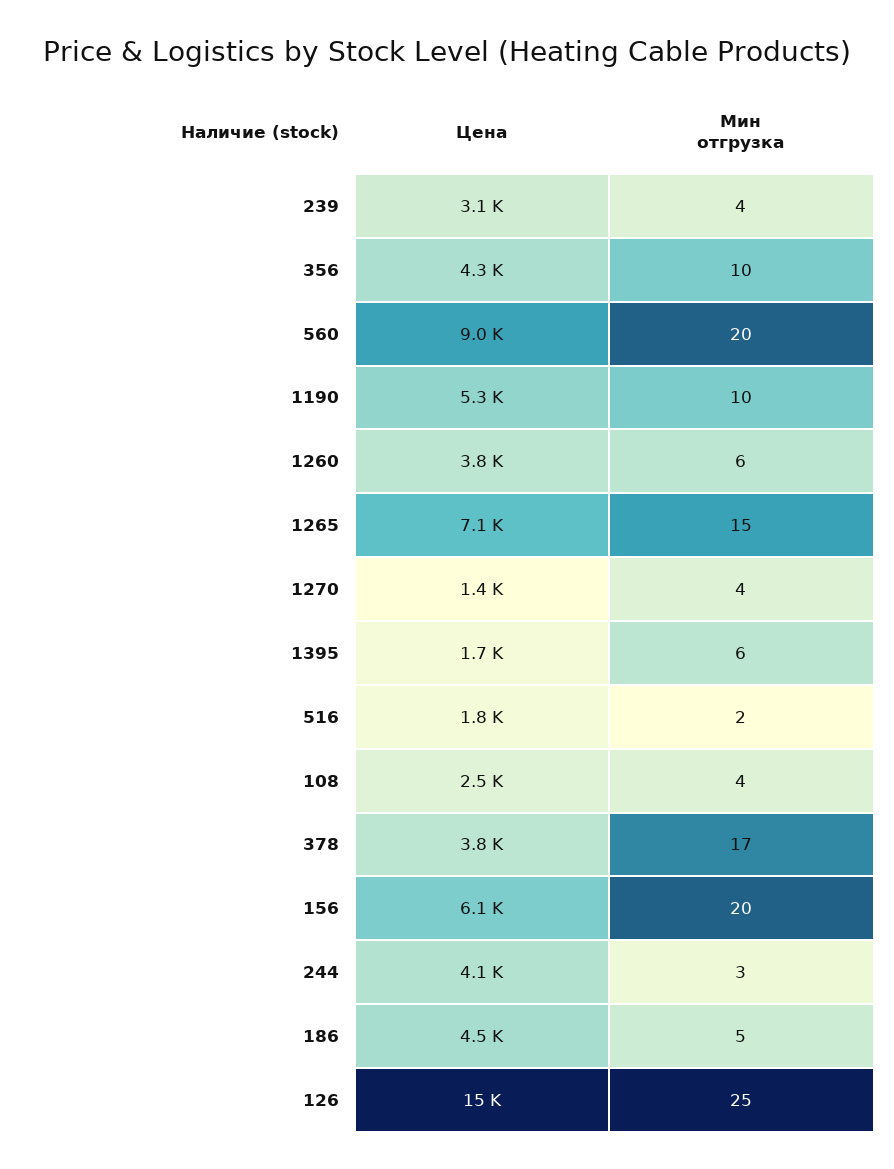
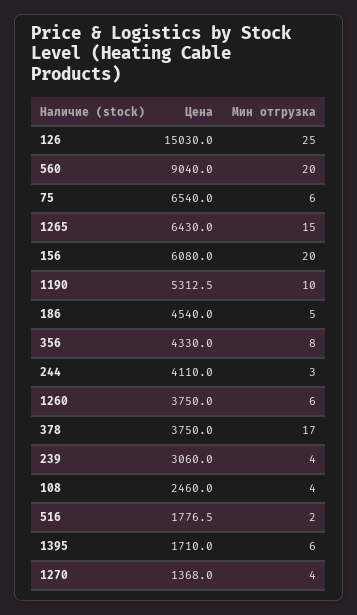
  {
    "Цена": {
      "239": 3060,
      "356": 4330,
      "560": 9040,
      "1190": 5312.5,
      "1260": 3750,
-     "1265": 7100,
+     "1265": 6430,
      "1270": 1368,
      "1395": 1710,
      "516": 1776.5,
      "108": 2460,
      "378": 3750,
      "156": 6080,
      "244": 4110,
      "186": 4540,
-     "126": 15030
+     "126": 15030,
+     "75": 6540
    },
    "Мин отгрузка": {
      "239": 4,
-     "356": 10,
+     "356": 8,
      "560": 20,
      "1190": 10,
      "1260": 6,
      "1265": 15,
      "1270": 4,
      "1395": 6,
      "516": 2,
      "108": 4,
      "378": 17,
      "156": 20,
      "244": 3,
      "186": 5,
-     "126": 25
+     "126": 25,
+     "75": 6
    }
  }

